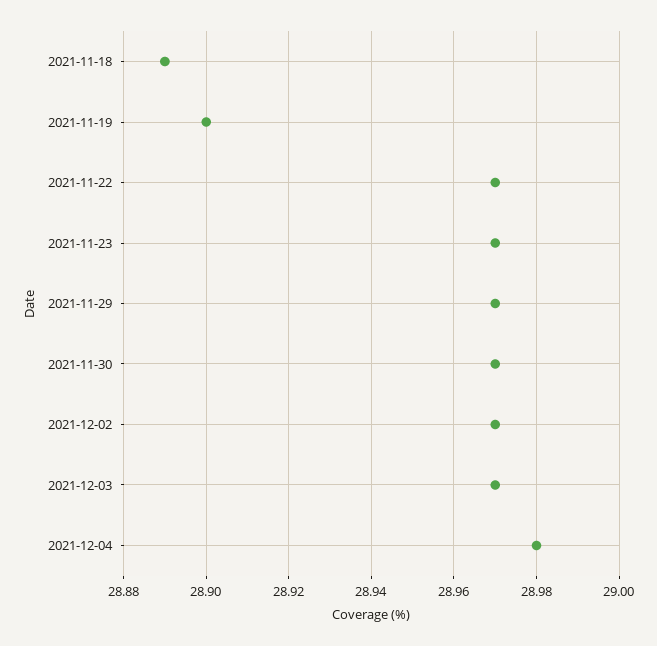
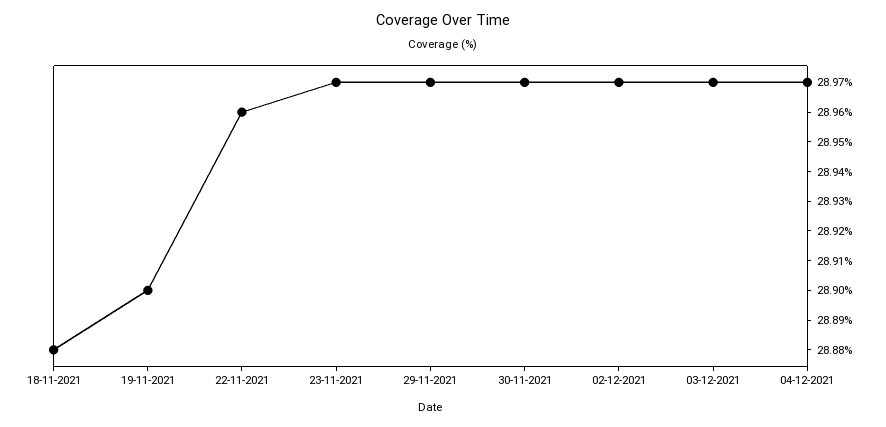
  {
-   "2021-11-18": 28.89,
+   "2021-11-18": 28.88,
    "2021-11-19": 28.9,
-   "2021-11-22": 28.97,
+   "2021-11-22": 28.96,
    "2021-11-23": 28.97,
    "2021-11-29": 28.97,
    "2021-11-30": 28.97,
    "2021-12-02": 28.97,
    "2021-12-03": 28.97,
-   "2021-12-04": 28.98
+   "2021-12-04": 28.97
  }

